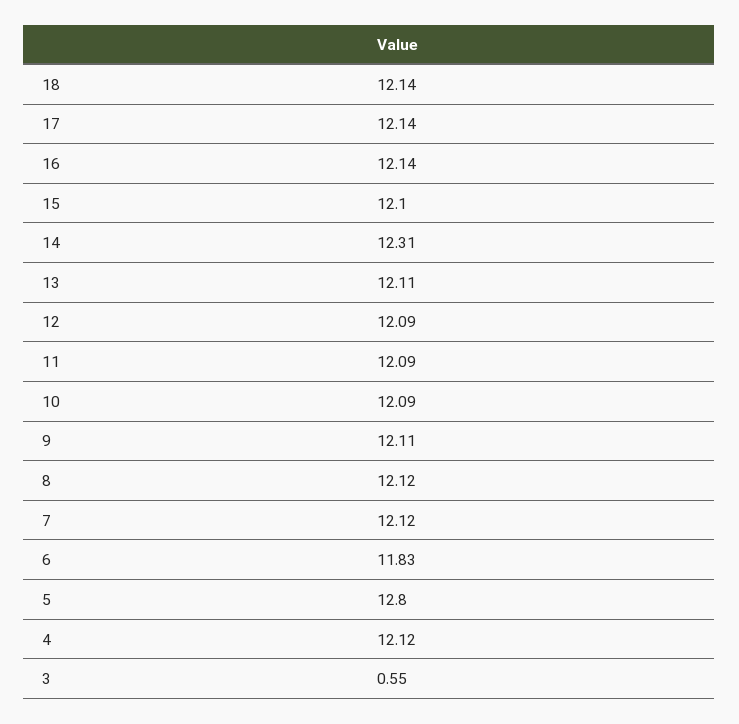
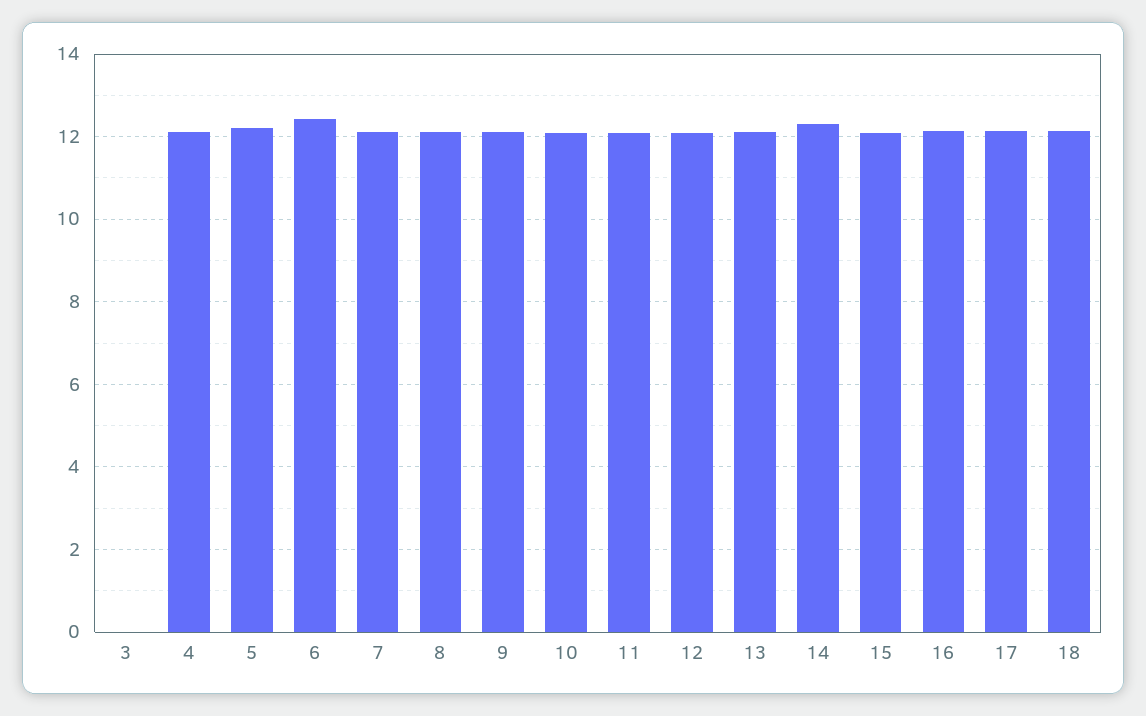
  {
    "18": 12.14,
    "17": 12.14,
    "16": 12.14,
    "15": 12.1,
    "14": 12.31,
    "13": 12.11,
    "12": 12.09,
    "11": 12.09,
    "10": 12.09,
    "9": 12.11,
    "8": 12.12,
    "7": 12.12,
-   "6": 11.83,
+   "6": 12.4,
-   "5": 12.8,
+   "5": 12.2,
    "4": 12.12,
-   "3": 0.55
+   "3": 0
  }

